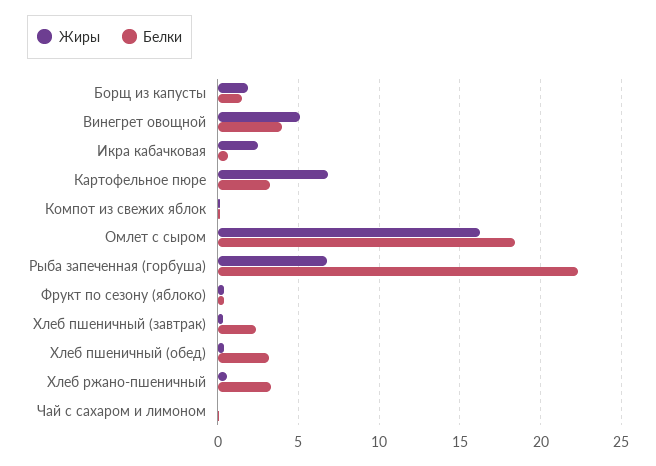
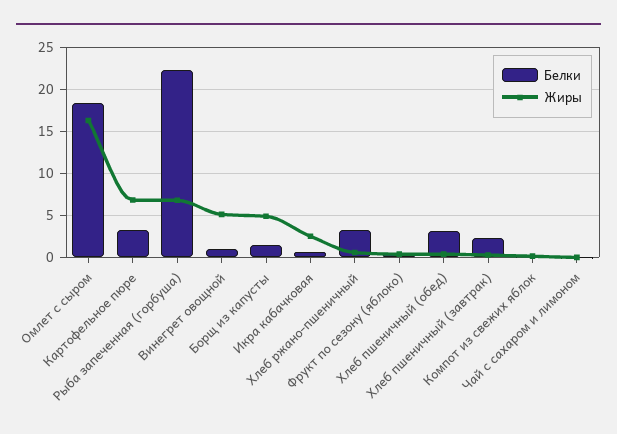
  {
    "Жиры": {
-     "Борщ из капусты": 2,
+     "Борщ из капусты": 5,
      "Винегрет овощной": 5,
      "Икра кабачковая": 2.5,
      "Картофельное пюре": 7,
      "Компот из свежих яблок": 0,
      "Омлет с сыром": 16.5,
      "Рыба запеченная (горбуша)": 7,
      "Фрукт по сезону (яблоко)": 0.5,
      "Хлеб пшеничный (завтрак)": 0.5,
      "Хлеб пшеничный (обед)": 0.5,
      "Хлеб ржано-пшеничный": 0.5,
      "Чай с сахаром и лимоном": 0
    },
    "Белки": {
      "Борщ из капусты": 1.5,
-     "Винегрет овощной": 4,
+     "Винегрет овощной": 1,
      "Икра кабачковая": 0.5,
      "Картофельное пюре": 3,
      "Компот из свежих яблок": 0,
      "Омлет с сыром": 18.5,
      "Рыба запеченная (горбуша)": 22.5,
      "Фрукт по сезону (яблоко)": 0.5,
      "Хлеб пшеничный (завтрак)": 2.5,
      "Хлеб пшеничный (обед)": 3,
      "Хлеб ржано-пшеничный": 3.5,
      "Чай с сахаром и лимоном": 0
    }
  }

